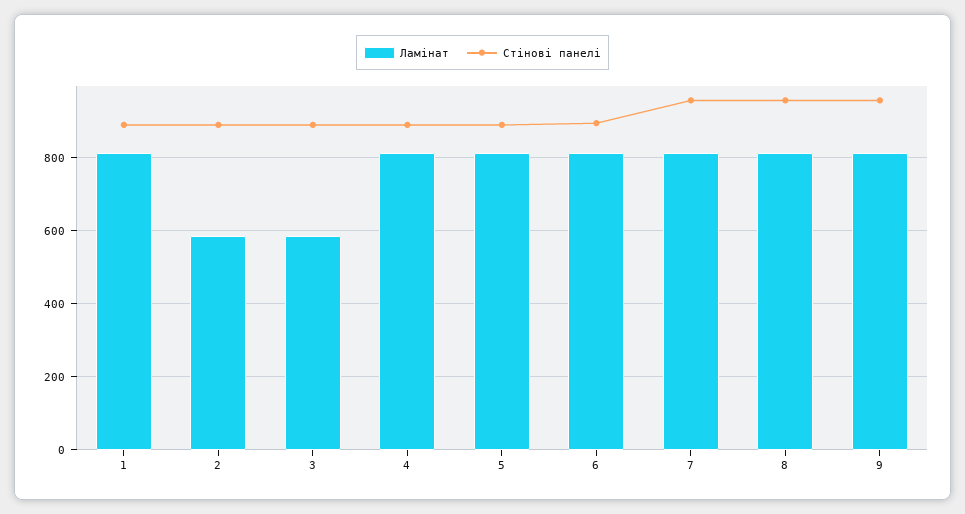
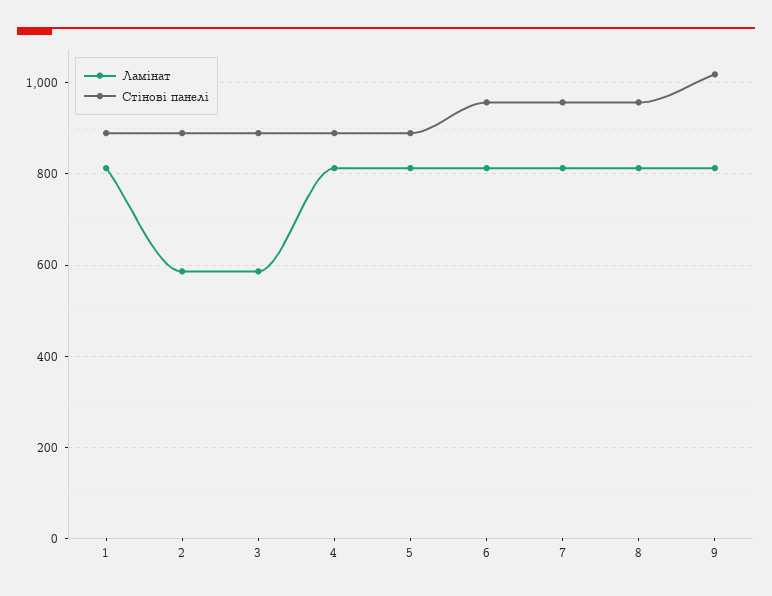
  {
    "Ламінат": {
      "1": 820,
      "2": 580,
      "3": 580,
      "4": 820,
      "5": 820,
      "6": 820,
      "7": 820,
      "8": 820,
      "9": 820
    },
    "Стінові панелі": {
      "1": 880,
      "2": 880,
      "3": 880,
      "4": 880,
      "5": 880,
-     "6": 900,
+     "6": 960,
      "7": 960,
      "8": 960,
-     "9": 960
+     "9": 1020
    }
  }

